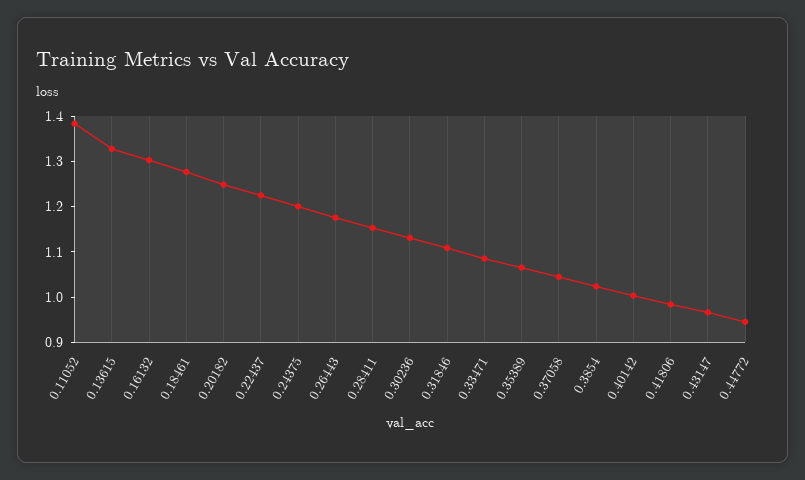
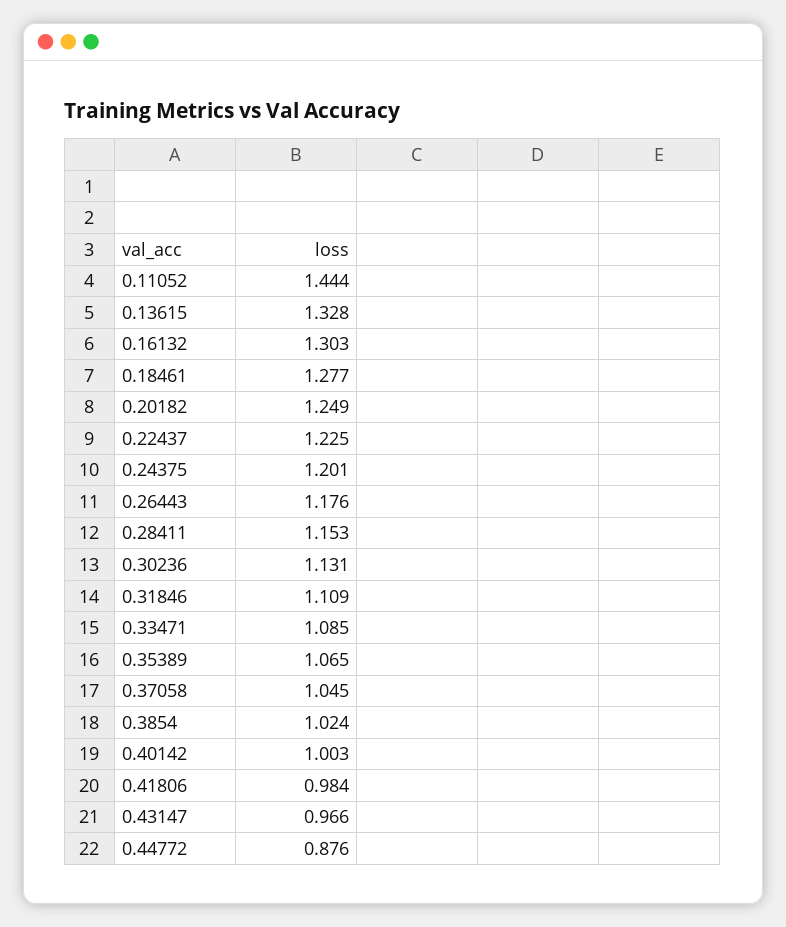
  {
-   "0.11052": 1.38,
+   "0.11052": 1.444,
    "0.13615": 1.328,
    "0.16132": 1.303,
    "0.18461": 1.277,
    "0.20182": 1.249,
    "0.22437": 1.225,
    "0.24375": 1.201,
    "0.26443": 1.176,
    "0.28411": 1.153,
    "0.30236": 1.131,
    "0.31846": 1.109,
    "0.33471": 1.085,
    "0.35389": 1.065,
    "0.37058": 1.045,
    "0.3854": 1.024,
    "0.40142": 1.003,
    "0.41806": 0.984,
    "0.43147": 0.966,
-   "0.44772": 0.94
+   "0.44772": 0.876
  }

